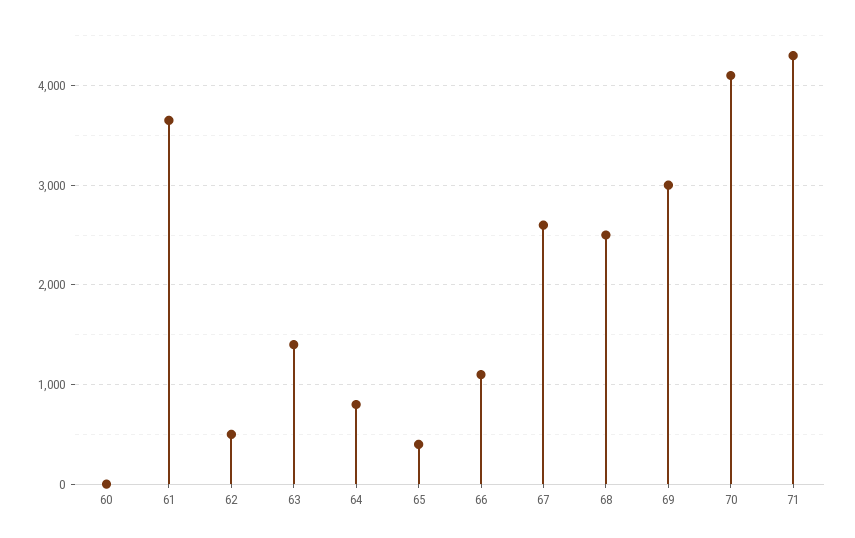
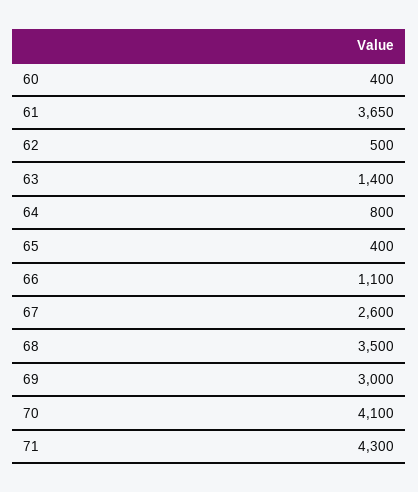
  {
-   "60": 0,
+   "60": 400,
    "61": 3650,
    "62": 500,
    "63": 1400,
    "64": 800,
    "65": 400,
    "66": 1100,
    "67": 2600,
-   "68": 2500,
+   "68": 3500,
    "69": 3000,
    "70": 4100,
    "71": 4300
  }

